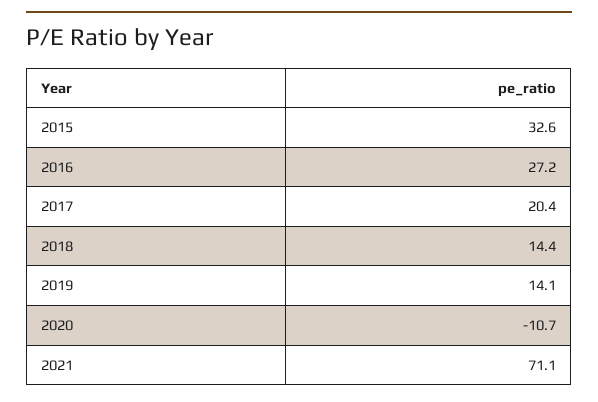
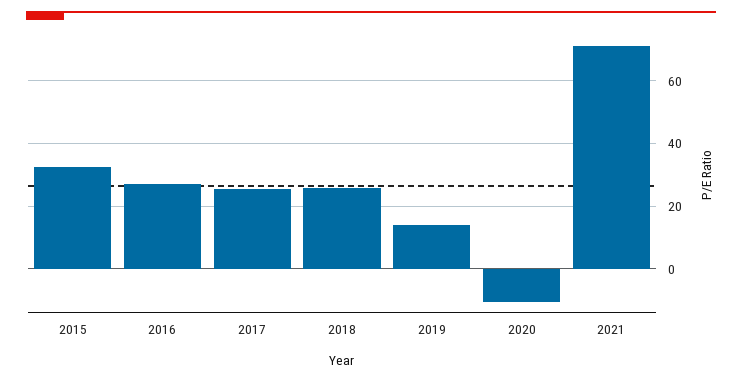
  {
    "2015": 32.6,
    "2016": 27.2,
-   "2017": 20.4,
+   "2017": 26,
-   "2018": 14.4,
+   "2018": 26,
    "2019": 14.1,
    "2020": -10.7,
    "2021": 71.1
  }

